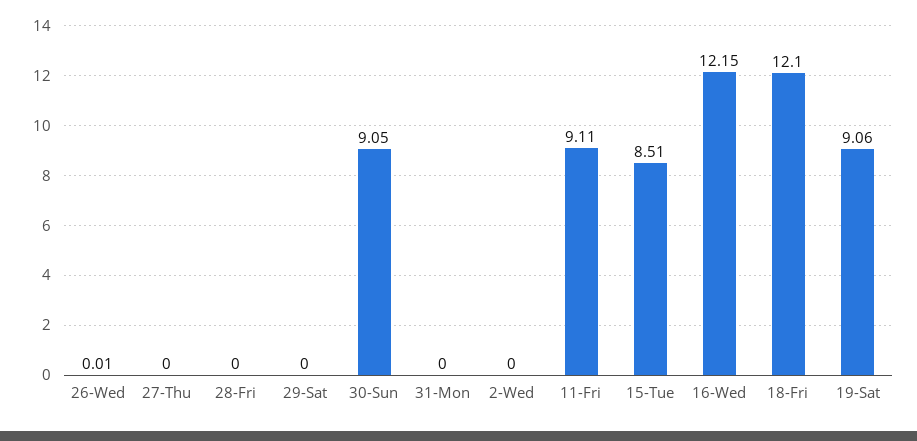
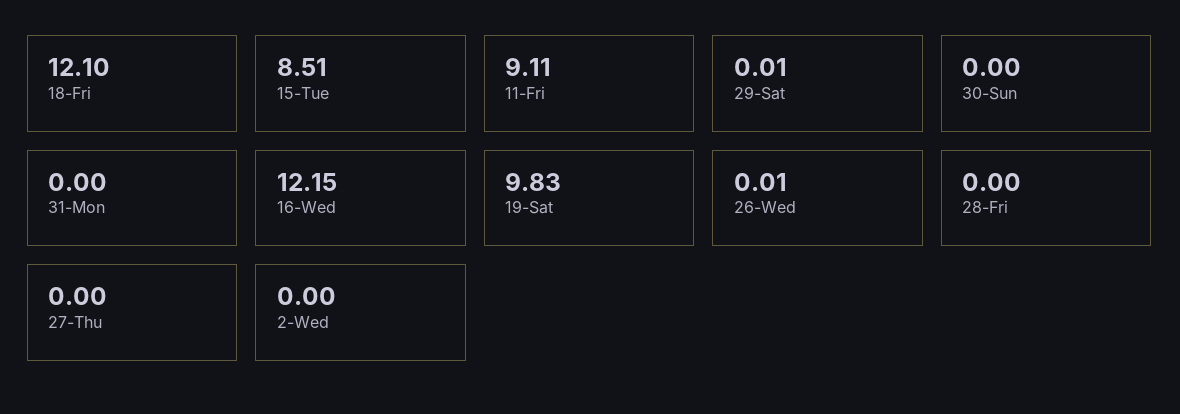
  {
    "26-Wed": 0.01,
    "27-Thu": 0,
    "28-Fri": 0,
-   "29-Sat": 0,
+   "29-Sat": 0.01,
-   "30-Sun": 9.05,
+   "30-Sun": 0,
    "31-Mon": 0,
    "2-Wed": 0,
    "11-Fri": 9.11,
    "15-Tue": 8.51,
    "16-Wed": 12.15,
    "18-Fri": 12.1,
-   "19-Sat": 9.06
+   "19-Sat": 9.83
  }

